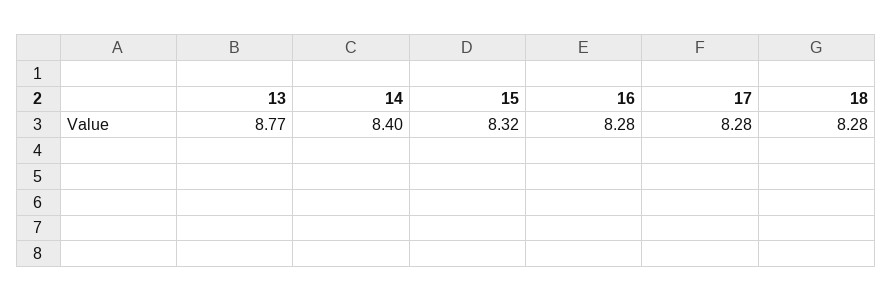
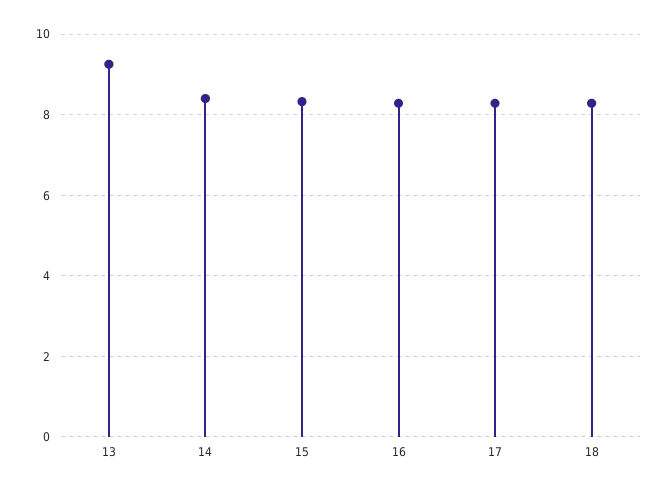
  {
-   "13": 8.77,
+   "13": 9.2,
    "14": 8.4,
    "15": 8.32,
    "16": 8.28,
    "17": 8.28,
    "18": 8.28
  }

